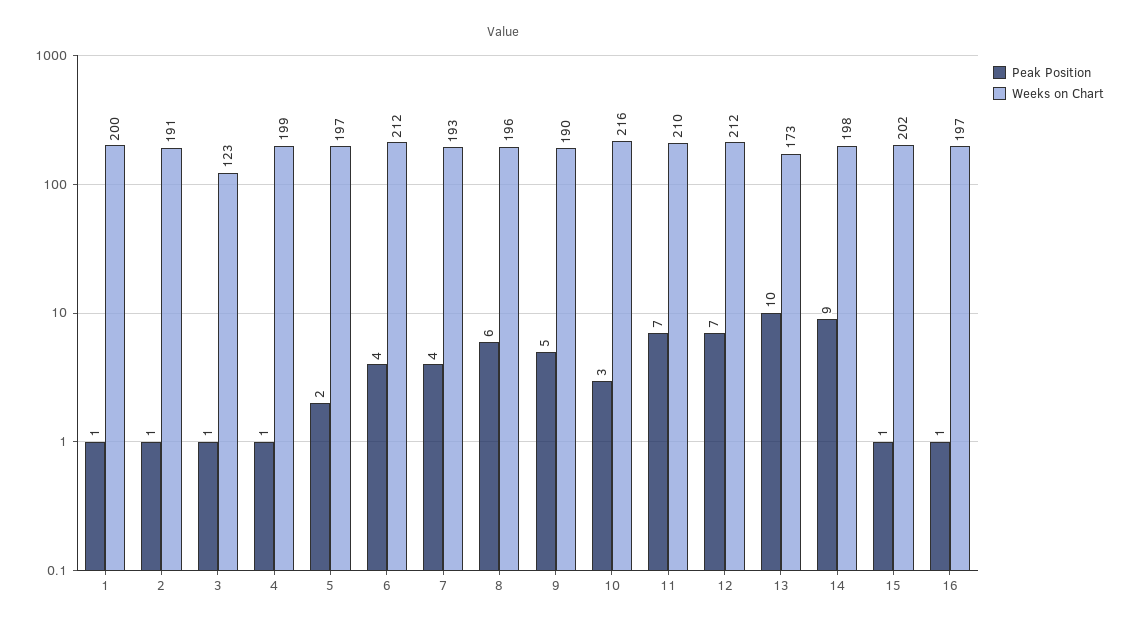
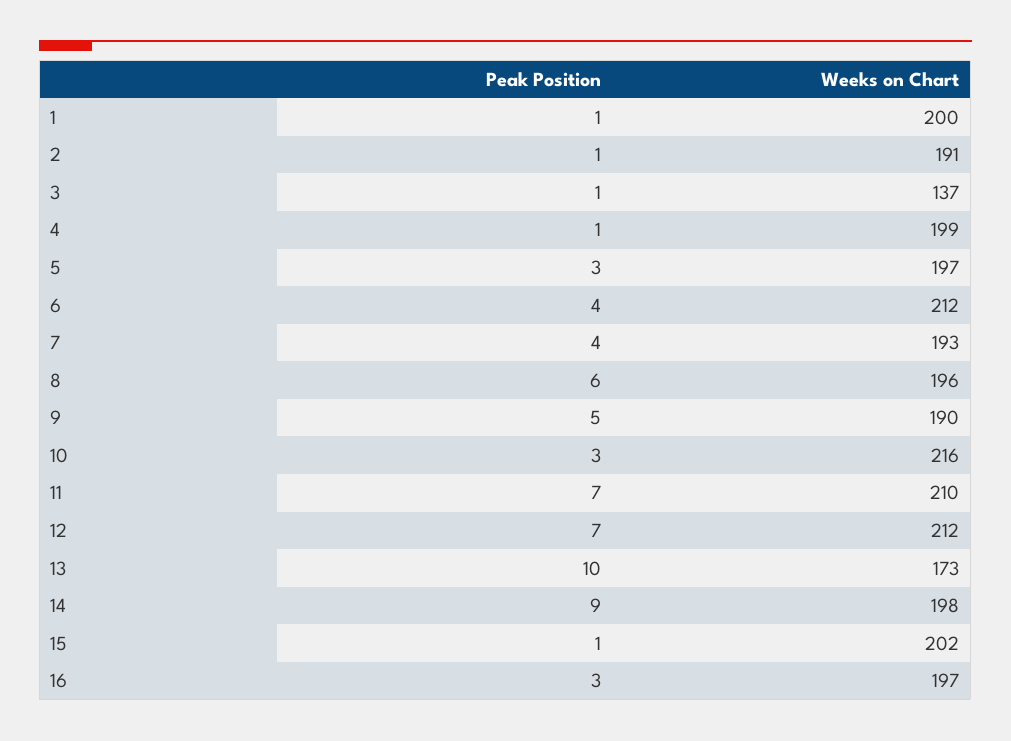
  {
    "Peak Position": {
      "1": 1,
      "2": 1,
      "3": 1,
      "4": 1,
-     "5": 2,
+     "5": 3,
      "6": 4,
      "7": 4,
      "8": 6,
      "9": 5,
      "10": 3,
      "11": 7,
      "12": 7,
      "13": 10,
      "14": 9,
      "15": 1,
-     "16": 1
+     "16": 3
    },
    "Weeks on Chart": {
      "1": 200,
      "2": 191,
-     "3": 123,
+     "3": 137,
      "4": 199,
      "5": 197,
      "6": 212,
      "7": 193,
      "8": 196,
      "9": 190,
      "10": 216,
      "11": 210,
      "12": 212,
      "13": 173,
      "14": 198,
      "15": 202,
      "16": 197
    }
  }

